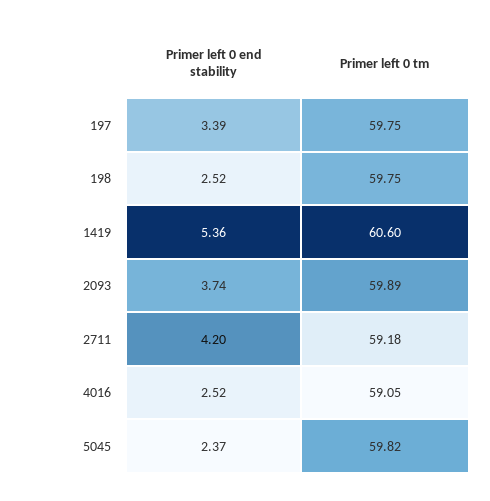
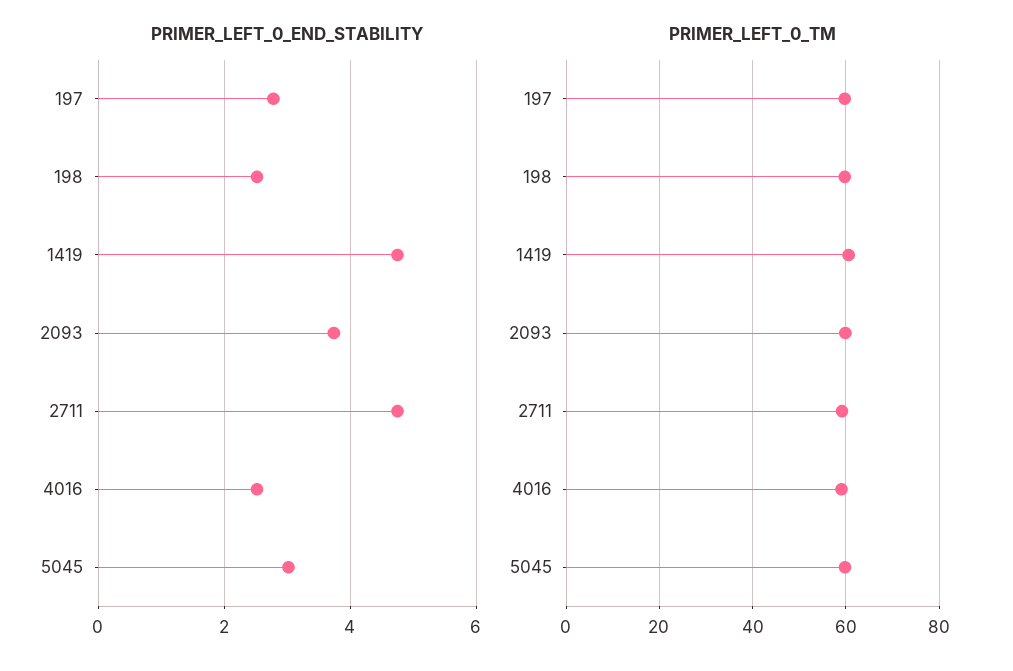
  {
    "Primer left 0 end stability": {
-     "197": 3.39,
+     "197": 2.8,
      "198": 2.52,
-     "1419": 5.36,
+     "1419": 4.8,
      "2093": 3.74,
-     "2711": 4.2,
+     "2711": 4.8,
      "4016": 2.52,
-     "5045": 2.37
+     "5045": 3
    },
    "Primer left 0 tm": {
      "197": 59.75,
      "198": 59.75,
      "1419": 60.6,
      "2093": 59.89,
      "2711": 59.18,
      "4016": 59.05,
      "5045": 59.82
    }
  }

